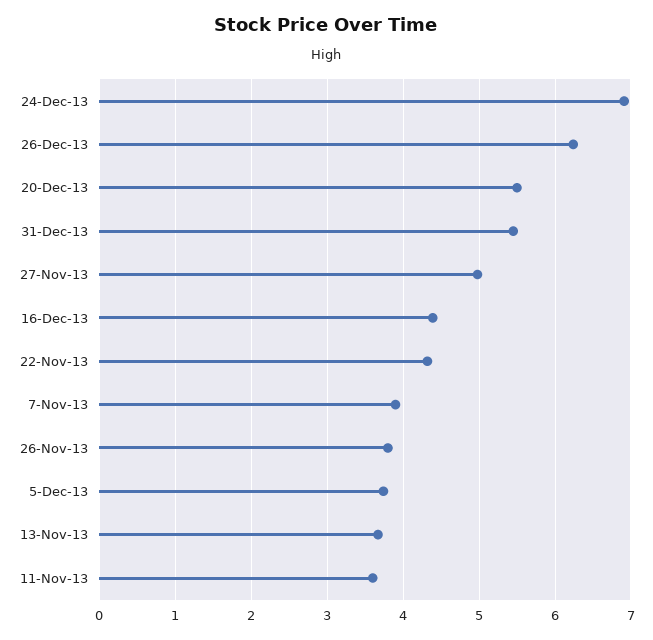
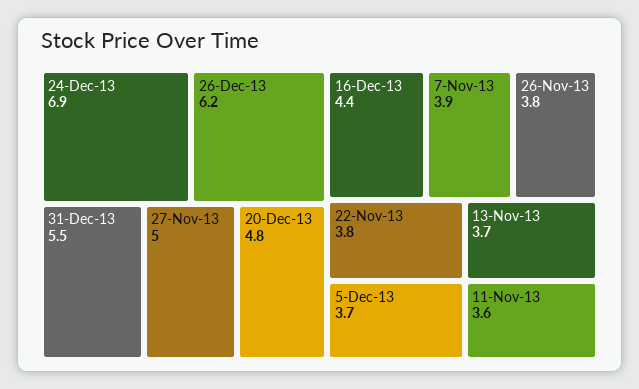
  {
    "24-Dec-13": 6.9,
    "26-Dec-13": 6.2,
-   "20-Dec-13": 5.5,
+   "20-Dec-13": 4.8,
    "31-Dec-13": 5.5,
    "27-Nov-13": 5,
    "16-Dec-13": 4.4,
-   "22-Nov-13": 4.3,
+   "22-Nov-13": 3.8,
    "7-Nov-13": 3.9,
    "26-Nov-13": 3.8,
    "5-Dec-13": 3.7,
    "13-Nov-13": 3.7,
    "11-Nov-13": 3.6
  }

